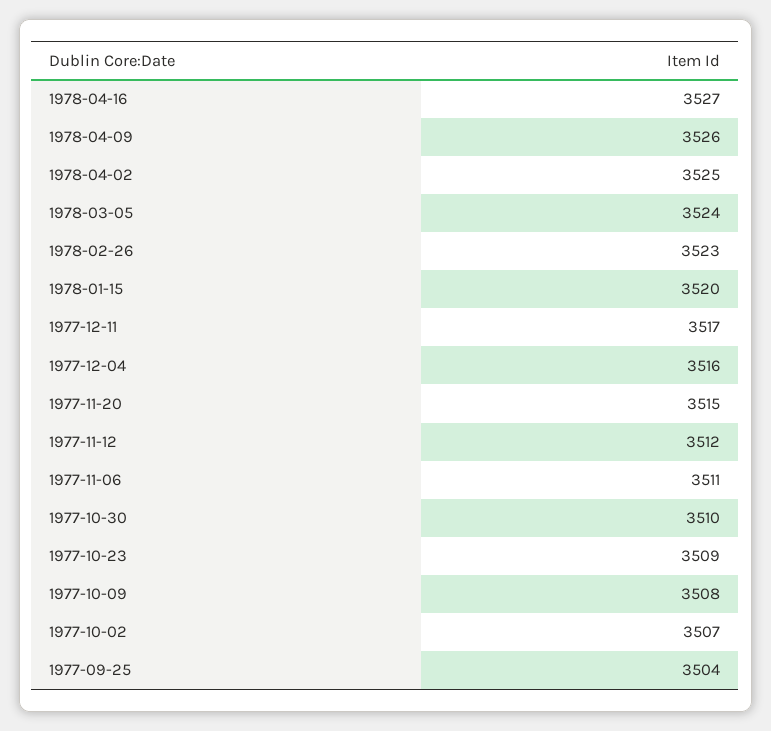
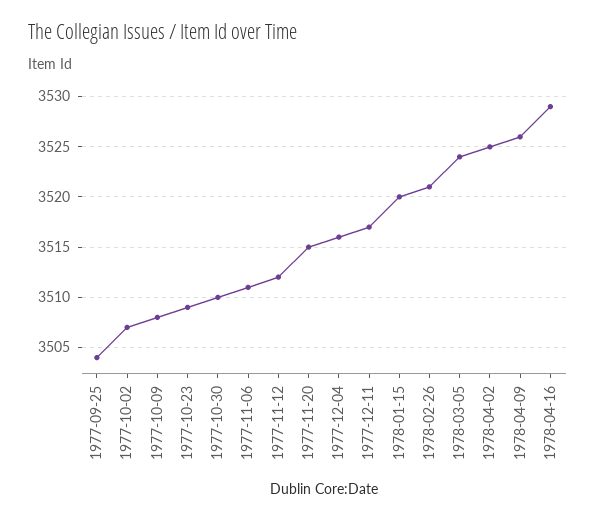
  {
-   "1978-04-16": 3527,
+   "1978-04-16": 3529,
    "1978-04-09": 3526,
    "1978-04-02": 3525,
    "1978-03-05": 3524,
-   "1978-02-26": 3523,
+   "1978-02-26": 3521,
    "1978-01-15": 3520,
    "1977-12-11": 3517,
    "1977-12-04": 3516,
    "1977-11-20": 3515,
    "1977-11-12": 3512,
    "1977-11-06": 3511,
    "1977-10-30": 3510,
    "1977-10-23": 3509,
    "1977-10-09": 3508,
    "1977-10-02": 3507,
    "1977-09-25": 3504
  }

